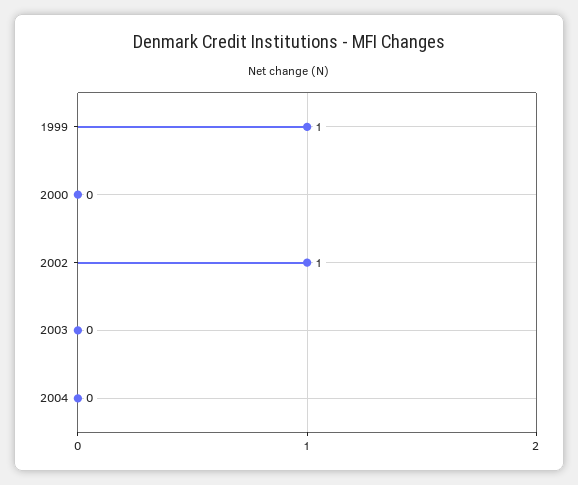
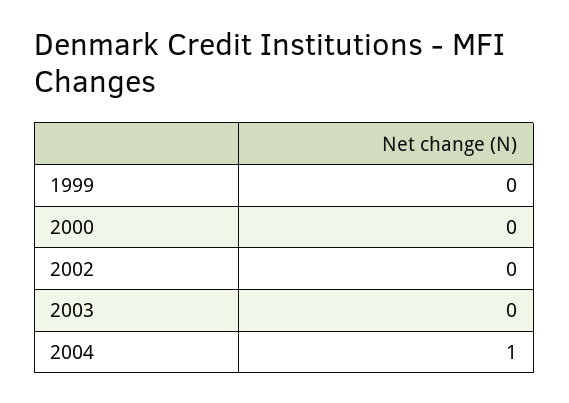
  {
-   "1999": 1,
+   "1999": 0,
    "2000": 0,
-   "2002": 1,
+   "2002": 0,
    "2003": 0,
-   "2004": 0
+   "2004": 1
  }

